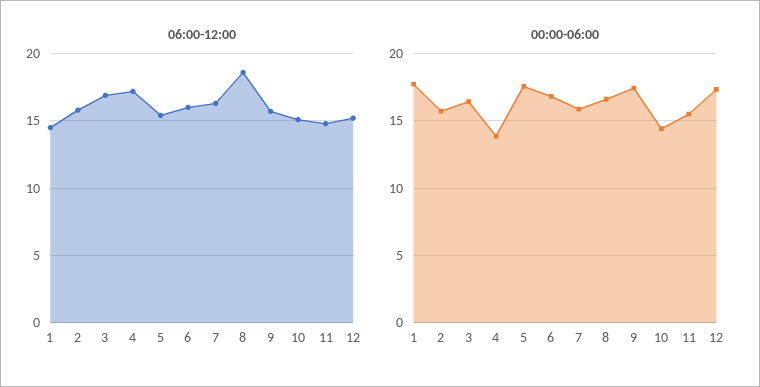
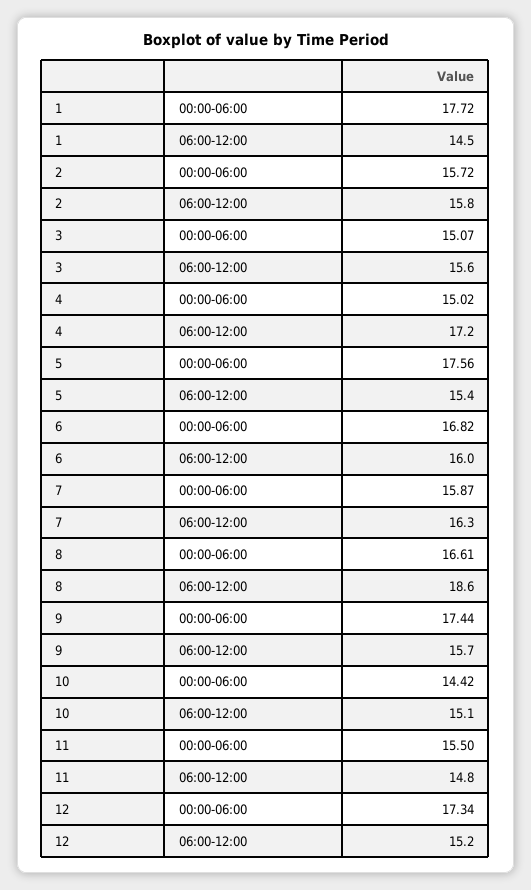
  {
    "06:00-12:00": {
      "1": 14.5,
      "2": 15.8,
-     "3": 17,
+     "3": 15.6,
      "4": 17.2,
      "5": 15.4,
      "6": 16,
      "7": 16.3,
      "8": 18.6,
      "9": 15.7,
      "10": 15.1,
      "11": 14.8,
      "12": 15.2
    },
    "00:00-06:00": {
      "1": 17.72,
      "2": 15.72,
-     "3": 16.5,
+     "3": 15.07,
-     "4": 14,
+     "4": 15.02,
      "5": 17.56,
      "6": 16.82,
      "7": 15.87,
      "8": 16.61,
      "9": 17.44,
      "10": 14.42,
      "11": 15.5,
      "12": 17.34
    }
  }

